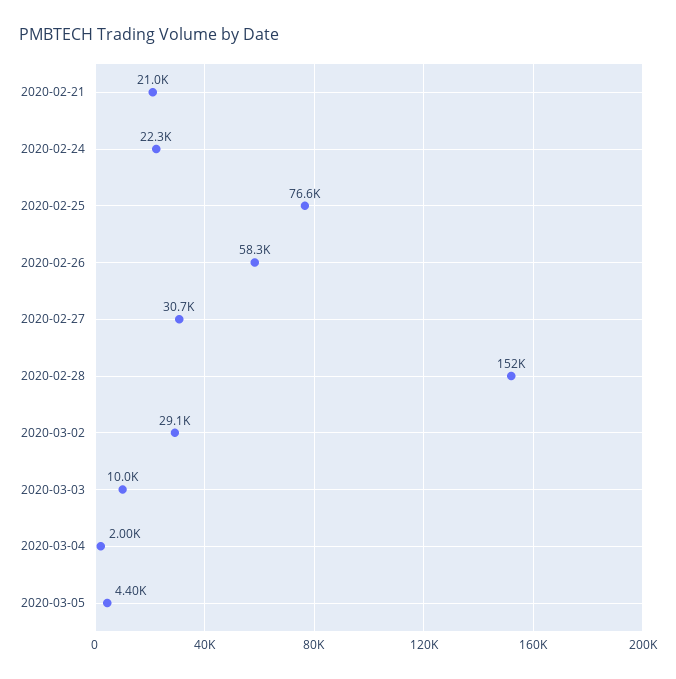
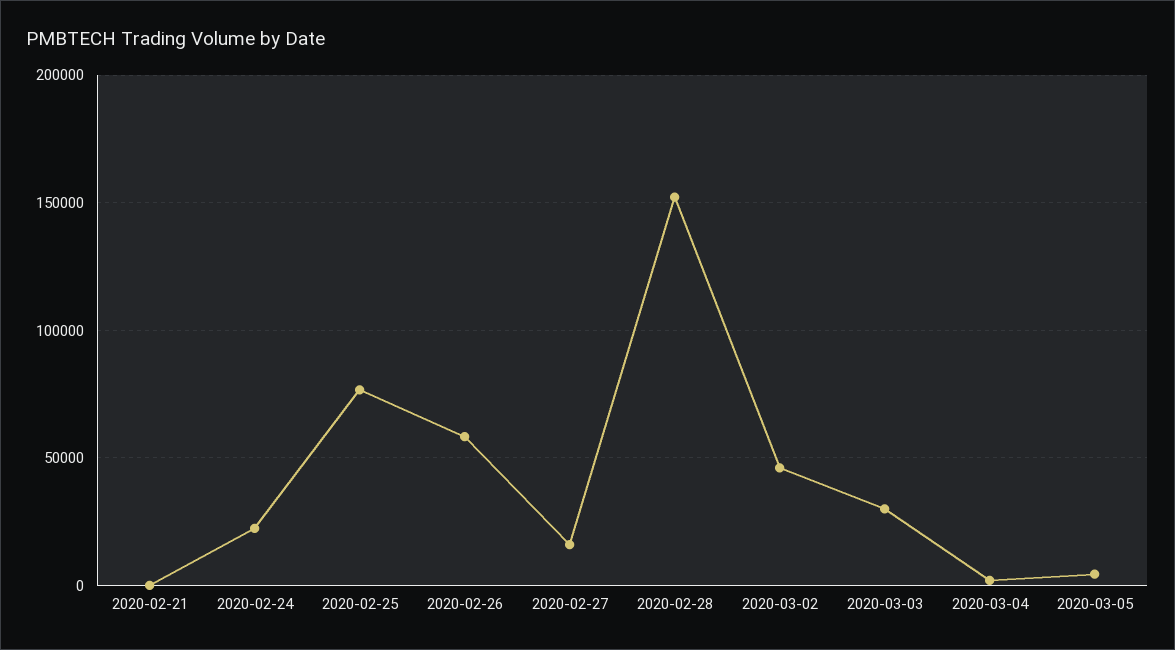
  {
-   "2020-02-21": 21000,
+   "2020-02-21": 0,
    "2020-02-24": 22300,
    "2020-02-25": 76600,
    "2020-02-26": 58300,
-   "2020-02-27": 30700,
+   "2020-02-27": 15000,
    "2020-02-28": 152000,
-   "2020-03-02": 29100,
+   "2020-03-02": 45000,
-   "2020-03-03": 10000,
+   "2020-03-03": 30000,
    "2020-03-04": 2000,
    "2020-03-05": 4400
  }

